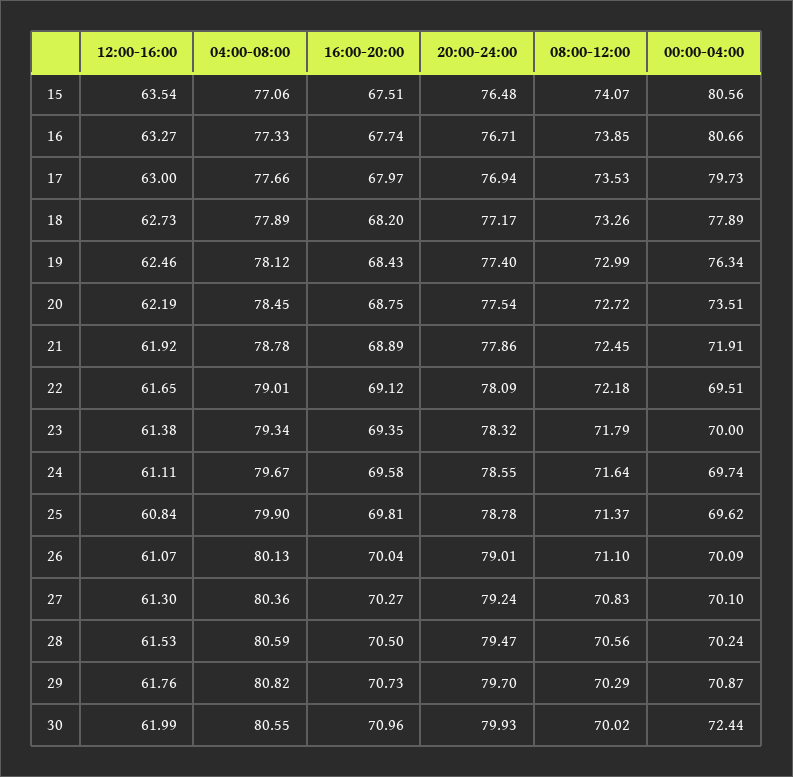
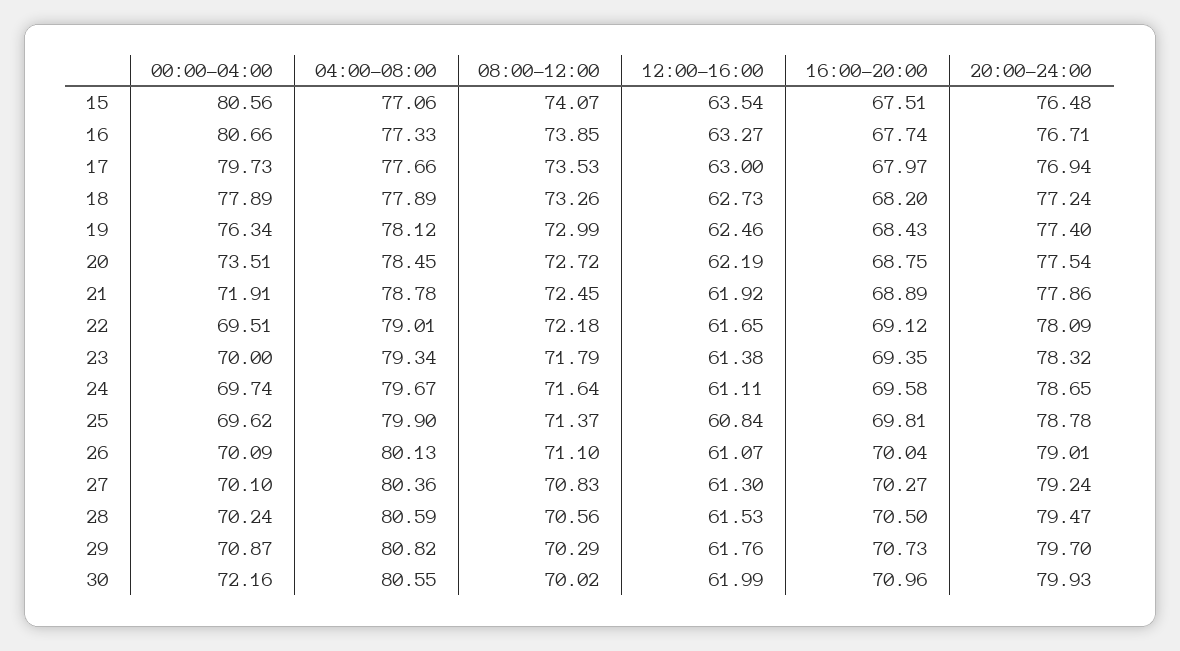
  {
    "12:00-16:00": {
      "15": 63.54,
      "16": 63.27,
      "17": 63,
      "18": 62.73,
      "19": 62.46,
      "20": 62.19,
      "21": 61.92,
      "22": 61.65,
      "23": 61.38,
      "24": 61.11,
      "25": 60.84,
      "26": 61.07,
      "27": 61.3,
      "28": 61.53,
      "29": 61.76,
      "30": 61.99
    },
    "04:00-08:00": {
      "15": 77.06,
      "16": 77.33,
      "17": 77.66,
      "18": 77.89,
      "19": 78.12,
      "20": 78.45,
      "21": 78.78,
      "22": 79.01,
      "23": 79.34,
      "24": 79.67,
      "25": 79.9,
      "26": 80.13,
      "27": 80.36,
      "28": 80.59,
      "29": 80.82,
      "30": 80.55
    },
    "16:00-20:00": {
      "15": 67.51,
      "16": 67.74,
      "17": 67.97,
      "18": 68.2,
      "19": 68.43,
      "20": 68.75,
      "21": 68.89,
      "22": 69.12,
      "23": 69.35,
      "24": 69.58,
      "25": 69.81,
      "26": 70.04,
      "27": 70.27,
      "28": 70.5,
      "29": 70.73,
      "30": 70.96
    },
    "20:00-24:00": {
      "15": 76.48,
      "16": 76.71,
      "17": 76.94,
-     "18": 77.17,
+     "18": 77.24,
      "19": 77.4,
      "20": 77.54,
      "21": 77.86,
      "22": 78.09,
      "23": 78.32,
-     "24": 78.55,
+     "24": 78.65,
      "25": 78.78,
      "26": 79.01,
      "27": 79.24,
      "28": 79.47,
      "29": 79.7,
      "30": 79.93
    },
    "08:00-12:00": {
      "15": 74.07,
      "16": 73.85,
      "17": 73.53,
      "18": 73.26,
      "19": 72.99,
      "20": 72.72,
      "21": 72.45,
      "22": 72.18,
      "23": 71.79,
      "24": 71.64,
      "25": 71.37,
      "26": 71.1,
      "27": 70.83,
      "28": 70.56,
      "29": 70.29,
      "30": 70.02
    },
    "00:00-04:00": {
      "15": 80.56,
      "16": 80.66,
      "17": 79.73,
      "18": 77.89,
      "19": 76.34,
      "20": 73.51,
      "21": 71.91,
      "22": 69.51,
      "23": 70,
      "24": 69.74,
      "25": 69.62,
      "26": 70.09,
      "27": 70.1,
      "28": 70.24,
      "29": 70.87,
-     "30": 72.44
+     "30": 72.16
    }
  }

